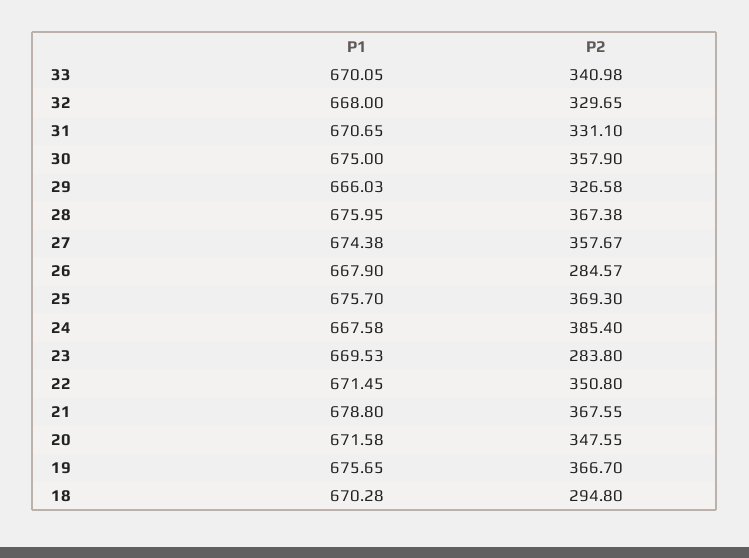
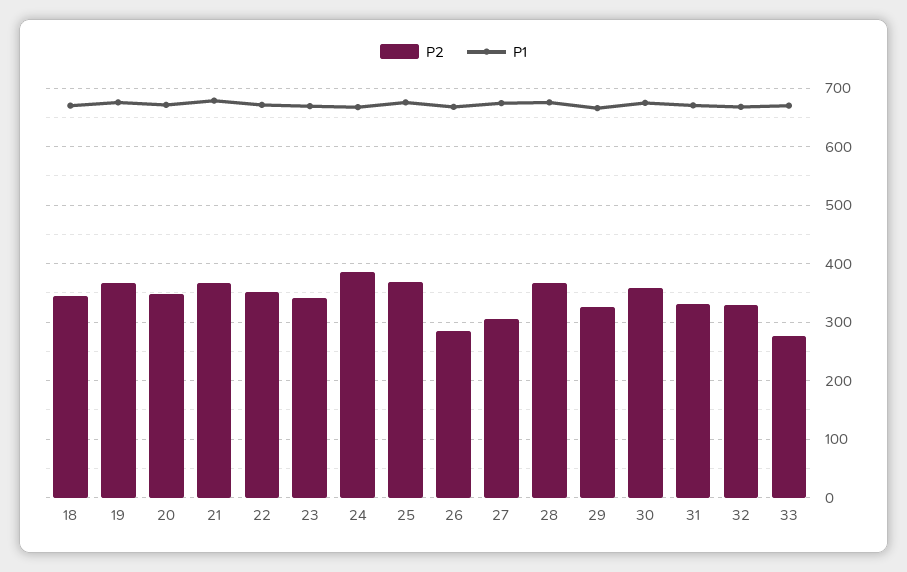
  {
    "P1": {
      "33": 670.05,
      "32": 668,
      "31": 670.65,
      "30": 675,
      "29": 666.03,
      "28": 675.95,
      "27": 674.38,
      "26": 667.9,
      "25": 675.7,
      "24": 667.58,
      "23": 669.53,
      "22": 671.45,
      "21": 678.8,
      "20": 671.58,
      "19": 675.65,
      "18": 670.28
    },
    "P2": {
-     "33": 340.98,
+     "33": 280,
      "32": 329.65,
      "31": 331.1,
      "30": 357.9,
      "29": 326.58,
      "28": 367.38,
-     "27": 357.67,
+     "27": 300,
      "26": 284.57,
      "25": 369.3,
      "24": 385.4,
-     "23": 283.8,
+     "23": 340,
      "22": 350.8,
      "21": 367.55,
      "20": 347.55,
      "19": 366.7,
-     "18": 294.8
+     "18": 340
    }
  }

